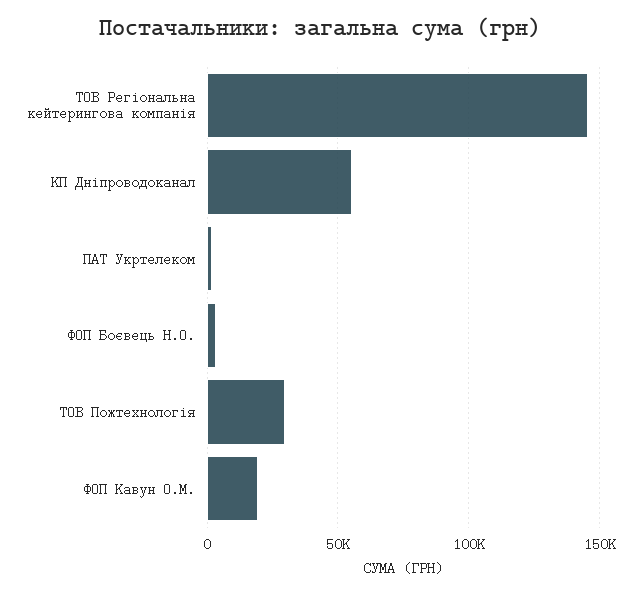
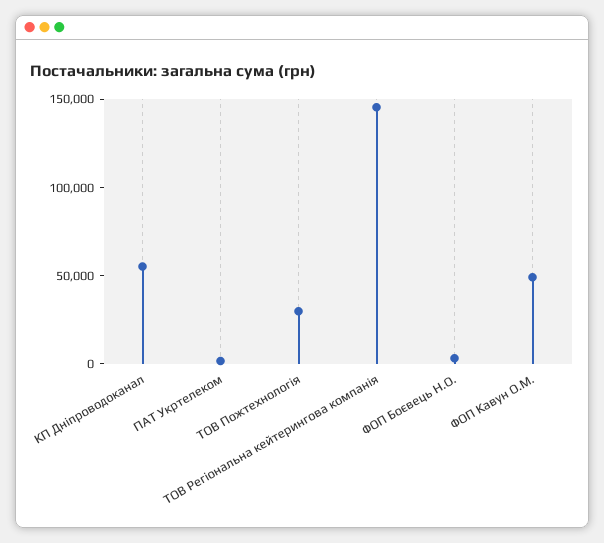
  {
    "ТОВ Регіональна кейтерингова компанія": 145000,
    "КП Дніпроводоканал": 55000,
    "ПАТ Укртелеком": 0,
    "ФОП Боєвець Н.О.": 5000,
    "ТОВ Пожтехнологія": 30000,
-   "ФОП Кавун О.М.": 20000
+   "ФОП Кавун О.М.": 50000
  }

